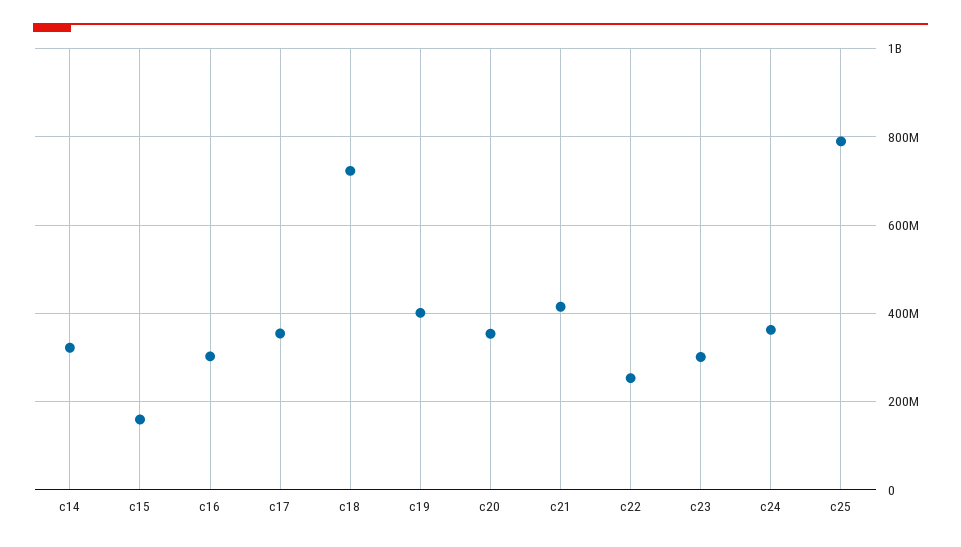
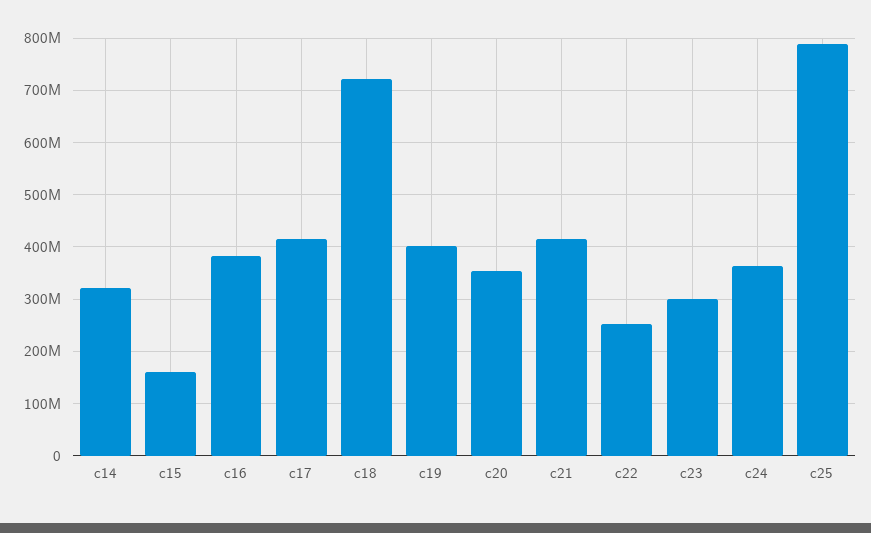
  {
    "c14": 320000000,
    "c15": 160000000,
-   "c16": 300000000,
+   "c16": 380000000,
-   "c17": 360000000,
+   "c17": 420000000,
    "c18": 720000000,
    "c19": 400000000,
    "c20": 360000000,
    "c21": 420000000,
    "c22": 260000000,
    "c23": 300000000,
    "c24": 360000000,
    "c25": 780000000
  }

